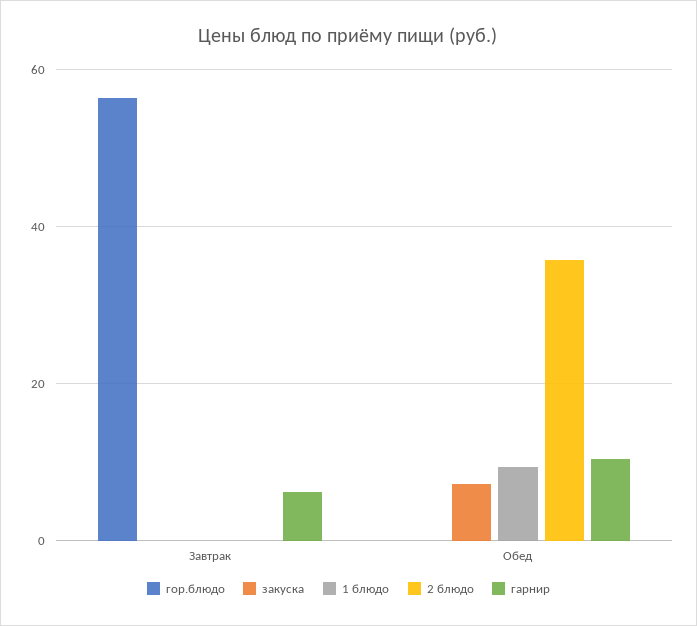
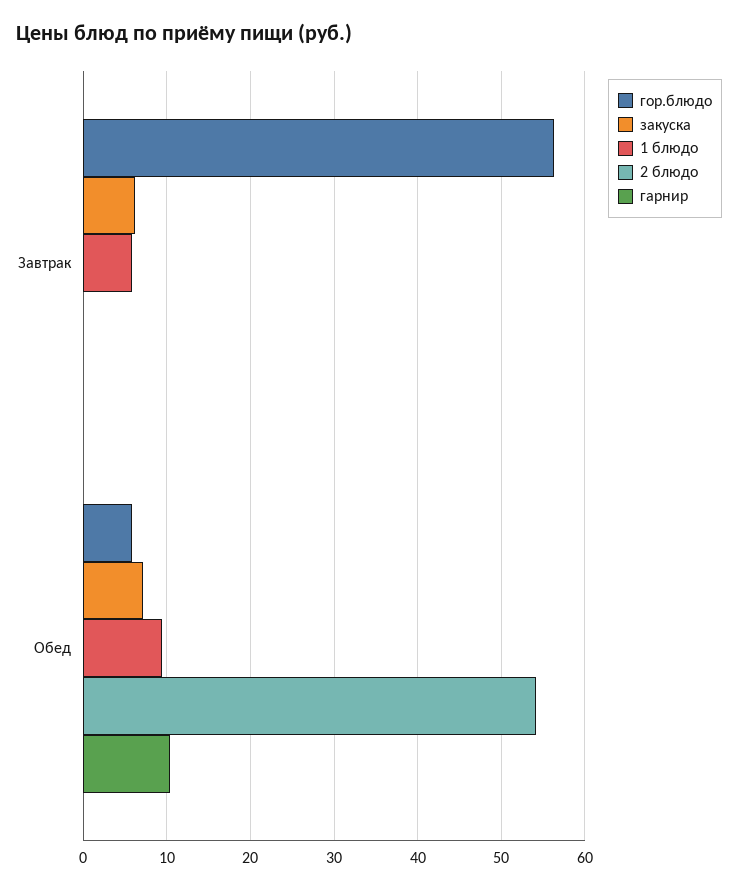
  {
    "гор.блюдо": {
      "Завтрак": 56,
-     "Обед": 0
+     "Обед": 6
    },
    "закуска": {
-     "Завтрак": 0,
+     "Завтрак": 6,
      "Обед": 7
    },
    "1 блюдо": {
-     "Завтрак": 0,
+     "Завтрак": 6,
      "Обед": 9
    },
    "2 блюдо": {
      "Завтрак": 0,
-     "Обед": 36
+     "Обед": 54
    },
    "гарнир": {
-     "Завтрак": 6,
+     "Завтрак": 0,
      "Обед": 10
    }
  }

